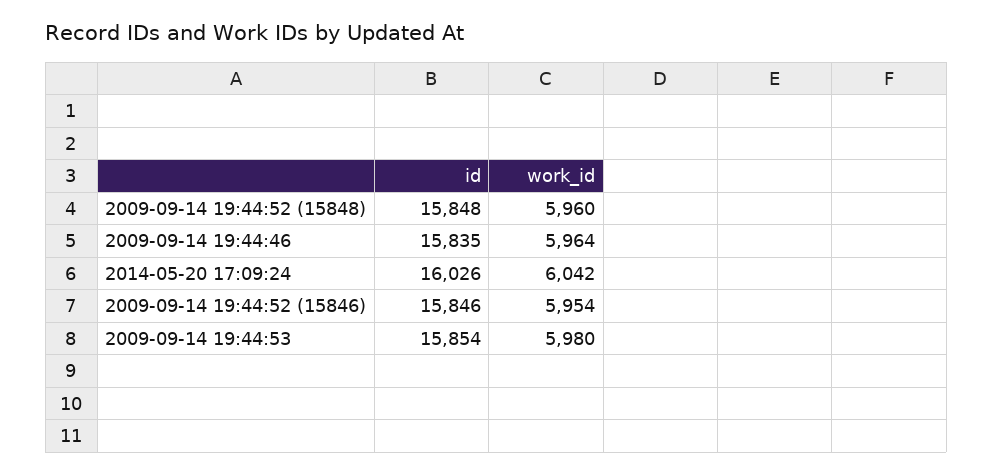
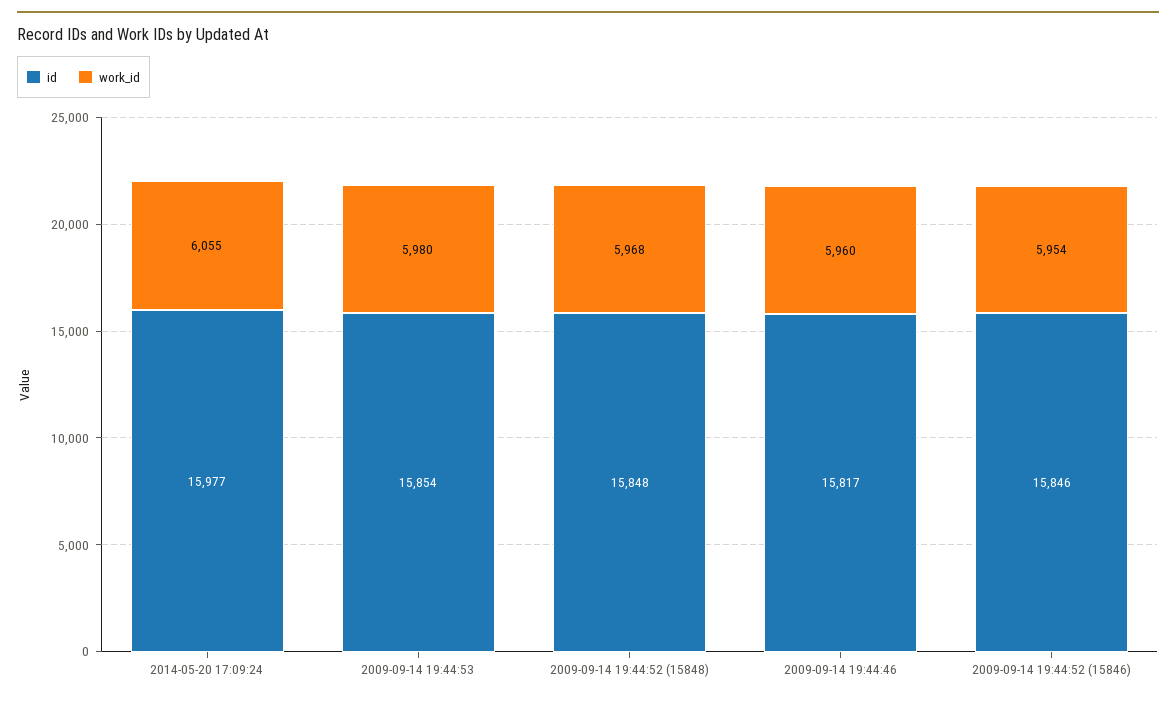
  {
    "id": {
      "2009-09-14 19:44:52 (15848)": 15848,
-     "2009-09-14 19:44:46": 15835,
+     "2009-09-14 19:44:46": 15817,
-     "2014-05-20 17:09:24": 16026,
+     "2014-05-20 17:09:24": 15977,
      "2009-09-14 19:44:52 (15846)": 15846,
      "2009-09-14 19:44:53": 15854
    },
    "work_id": {
-     "2009-09-14 19:44:52 (15848)": 5960,
+     "2009-09-14 19:44:52 (15848)": 5968,
-     "2009-09-14 19:44:46": 5964,
+     "2009-09-14 19:44:46": 5960,
-     "2014-05-20 17:09:24": 6042,
+     "2014-05-20 17:09:24": 6055,
      "2009-09-14 19:44:52 (15846)": 5954,
      "2009-09-14 19:44:53": 5980
    }
  }

